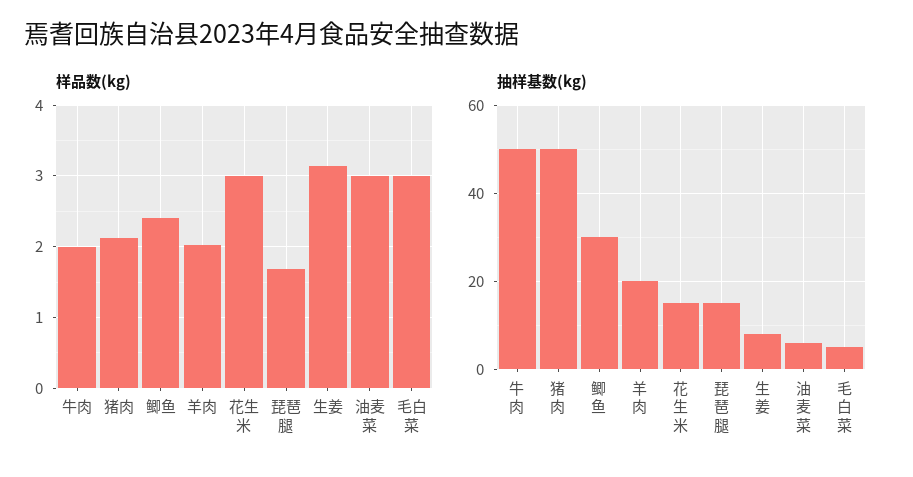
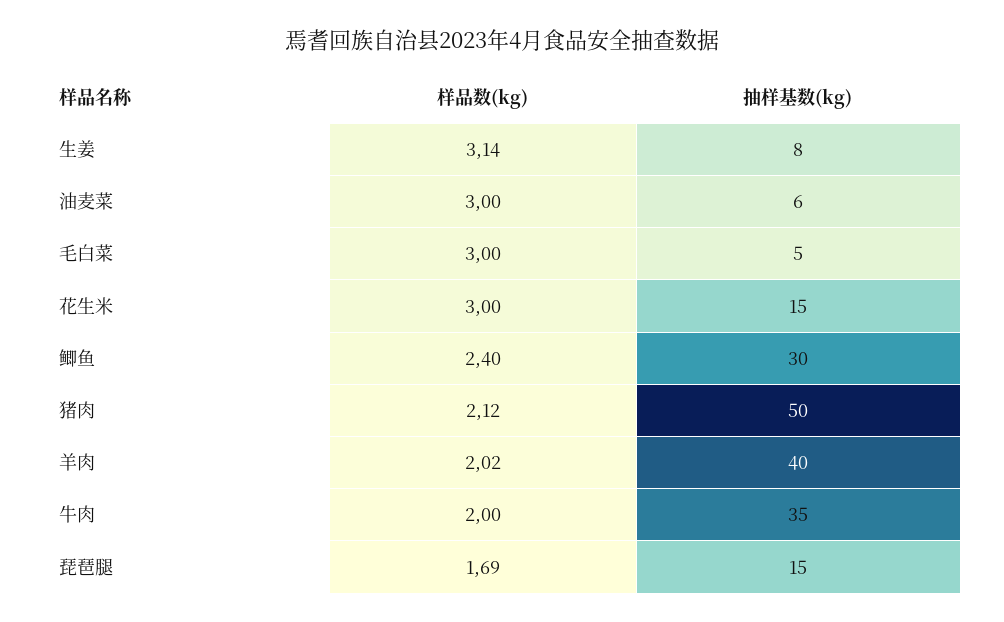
  {
    "样品数(kg)": {
      "牛肉": 2,
      "猪肉": 2.12,
      "鲫鱼": 2.4,
      "羊肉": 2.02,
      "花生米": 3,
      "琵琶腿": 1.69,
      "生姜": 3.14,
      "油麦菜": 3,
      "毛白菜": 3
    },
    "抽样基数(kg)": {
-     "牛肉": 50,
+     "牛肉": 35,
      "猪肉": 50,
      "鲫鱼": 30,
-     "羊肉": 20,
+     "羊肉": 40,
      "花生米": 15,
      "琵琶腿": 15,
      "生姜": 8,
      "油麦菜": 6,
      "毛白菜": 5
    }
  }

